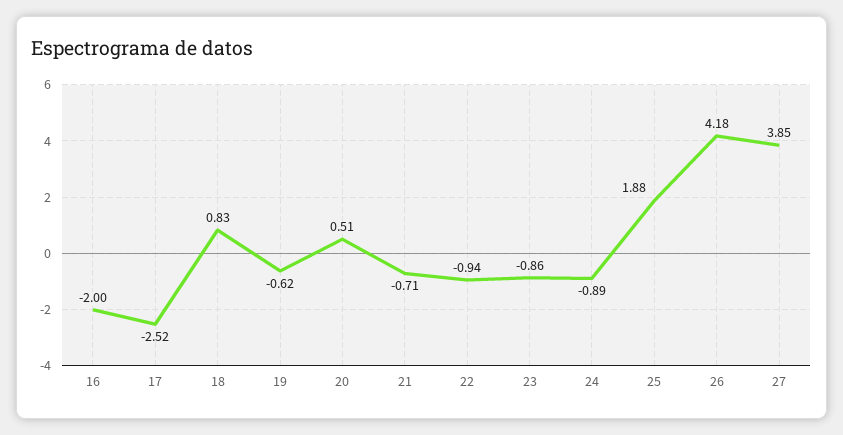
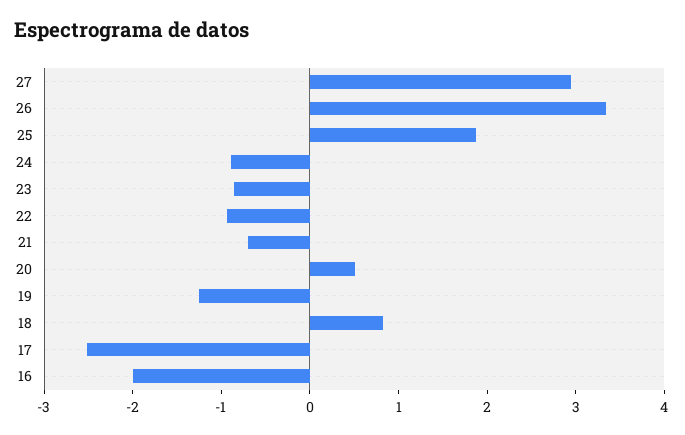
  {
    "16": -2,
    "17": -2.52,
    "18": 0.83,
-   "19": -0.62,
+   "19": -1.2,
    "20": 0.51,
    "21": -0.71,
    "22": -0.94,
    "23": -0.86,
    "24": -0.89,
    "25": 1.88,
-   "26": 4.18,
+   "26": 3.4,
-   "27": 3.85
+   "27": 3
  }

